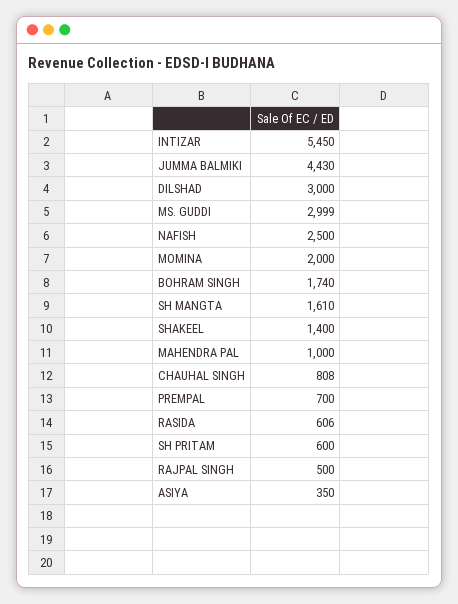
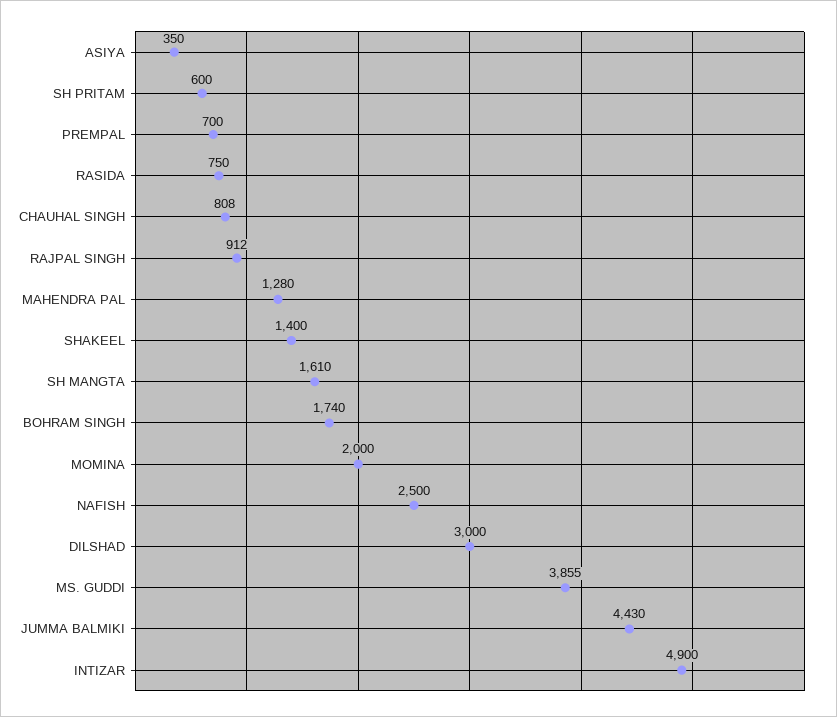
  {
-   "INTIZAR": 5450,
+   "INTIZAR": 4900,
    "JUMMA BALMIKI": 4430,
    "DILSHAD": 3000,
-   "MS. GUDDI": 2999,
+   "MS. GUDDI": 3855,
    "NAFISH": 2500,
    "MOMINA": 2000,
    "BOHRAM SINGH": 1740,
    "SH MANGTA": 1610,
    "SHAKEEL": 1400,
-   "MAHENDRA PAL": 1000,
+   "MAHENDRA PAL": 1280,
    "CHAUHAL SINGH": 808,
    "PREMPAL": 700,
-   "RASIDA": 606,
+   "RASIDA": 750,
    "SH PRITAM": 600,
-   "RAJPAL SINGH": 500,
+   "RAJPAL SINGH": 912,
    "ASIYA": 350
  }

